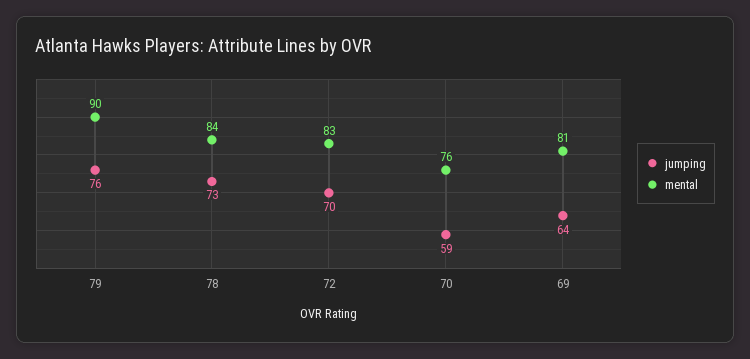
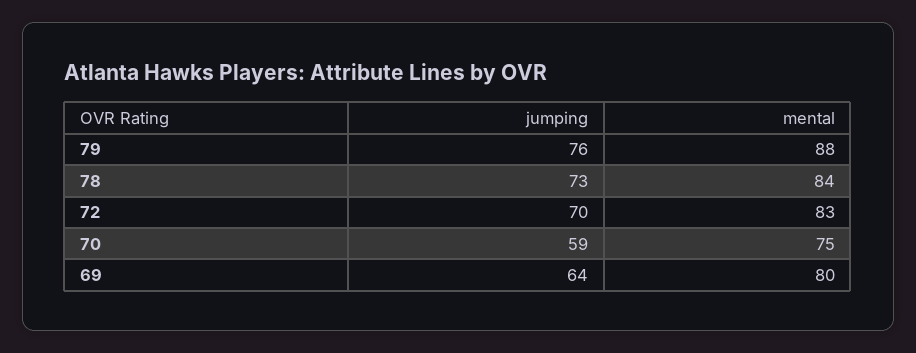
  {
    "jumping": {
      "79": 76,
      "78": 73,
      "72": 70,
      "70": 59,
      "69": 64
    },
    "mental": {
-     "79": 90,
+     "79": 88,
      "78": 84,
      "72": 83,
-     "70": 76,
+     "70": 75,
-     "69": 81
+     "69": 80
    }
  }

